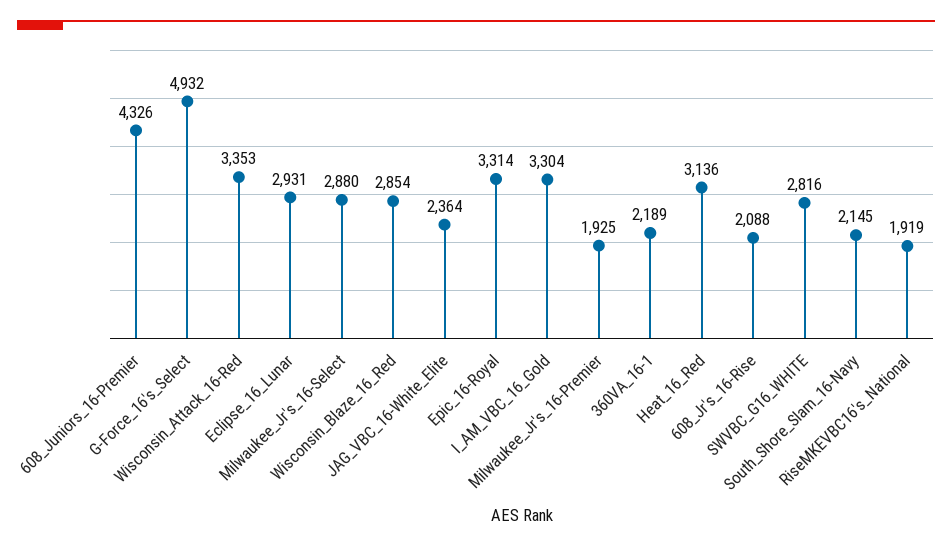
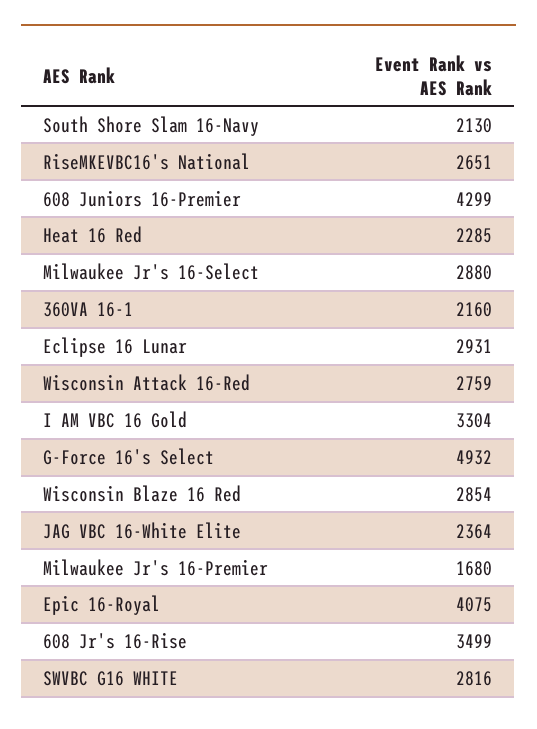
  {
-   "608_Juniors_16-Premier": 4326,
+   "608_Juniors_16-Premier": 4299,
    "G-Force_16's_Select": 4932,
-   "Wisconsin_Attack_16-Red": 3353,
+   "Wisconsin_Attack_16-Red": 2759,
    "Eclipse_16_Lunar": 2931,
    "Milwaukee_Jr's_16-Select": 2880,
    "Wisconsin_Blaze_16_Red": 2854,
    "JAG_VBC_16-White_Elite": 2364,
-   "Epic_16-Royal": 3314,
+   "Epic_16-Royal": 4075,
    "I_AM_VBC_16_Gold": 3304,
-   "Milwaukee_Jr's_16-Premier": 1925,
+   "Milwaukee_Jr's_16-Premier": 1680,
-   "360VA_16-1": 2189,
+   "360VA_16-1": 2160,
-   "Heat_16_Red": 3136,
+   "Heat_16_Red": 2285,
-   "608_Jr's_16-Rise": 2088,
+   "608_Jr's_16-Rise": 3499,
    "SWVBC_G16_WHITE": 2816,
-   "South_Shore_Slam_16-Navy": 2145,
+   "South_Shore_Slam_16-Navy": 2130,
-   "RiseMKEVBC16's_National": 1919
+   "RiseMKEVBC16's_National": 2651
  }

